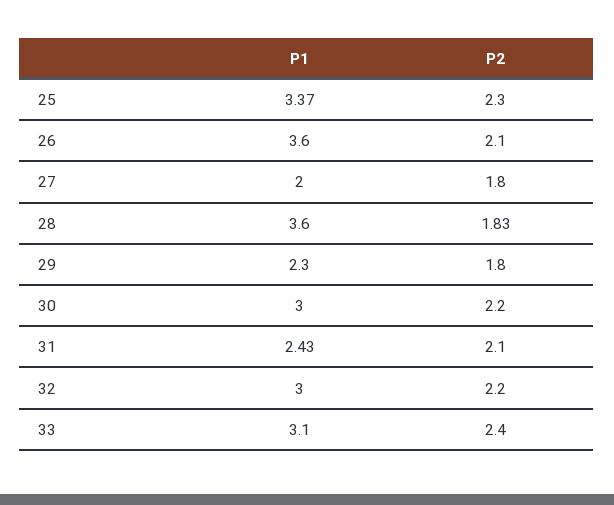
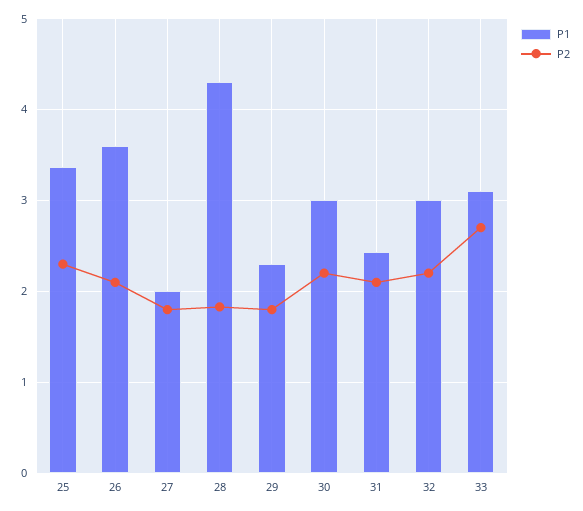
  {
    "P1": {
      "25": 3.37,
      "26": 3.6,
      "27": 2,
-     "28": 3.6,
+     "28": 4.3,
      "29": 2.3,
      "30": 3,
      "31": 2.43,
      "32": 3,
      "33": 3.1
    },
    "P2": {
      "25": 2.3,
      "26": 2.1,
      "27": 1.8,
      "28": 1.83,
      "29": 1.8,
      "30": 2.2,
      "31": 2.1,
      "32": 2.2,
-     "33": 2.4
+     "33": 2.7
    }
  }

